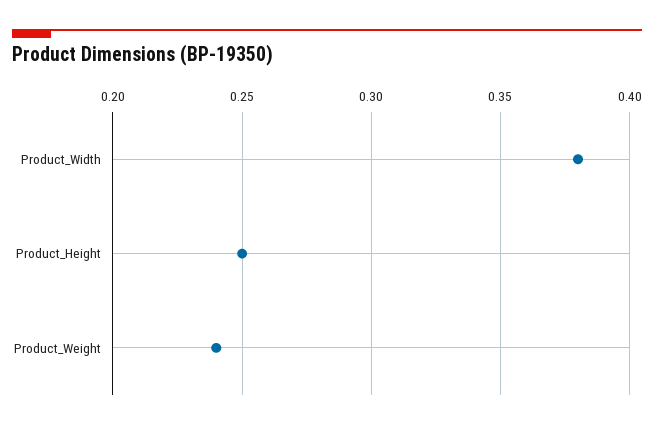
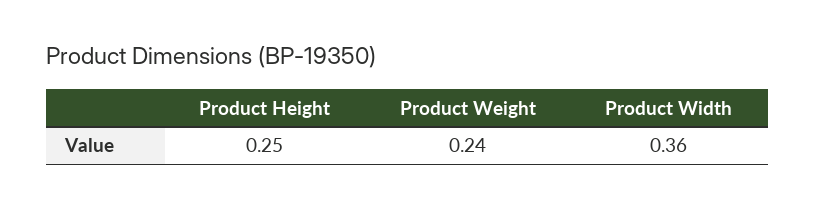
  {
-   "Product_Width": 0.38,
+   "Product_Width": 0.36,
    "Product_Height": 0.25,
    "Product_Weight": 0.24
  }

